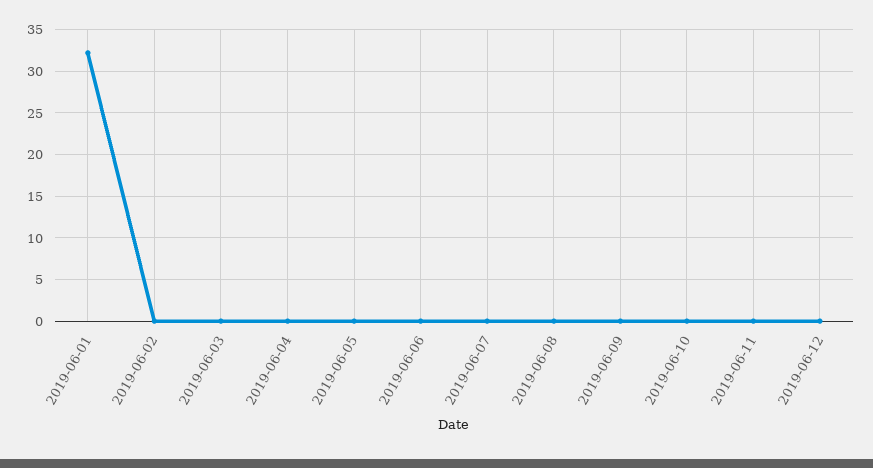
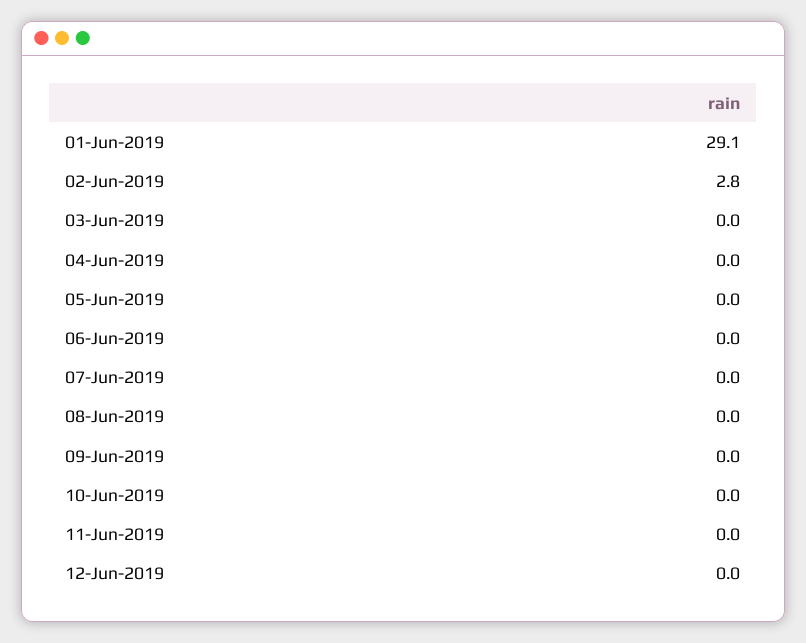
  {
-   "2019-06-01": 32,
+   "2019-06-01": 29.1,
-   "2019-06-02": 0,
+   "2019-06-02": 2.8,
    "2019-06-03": 0,
    "2019-06-04": 0,
    "2019-06-05": 0,
    "2019-06-06": 0,
    "2019-06-07": 0,
    "2019-06-08": 0,
    "2019-06-09": 0,
    "2019-06-10": 0,
    "2019-06-11": 0,
    "2019-06-12": 0
  }

